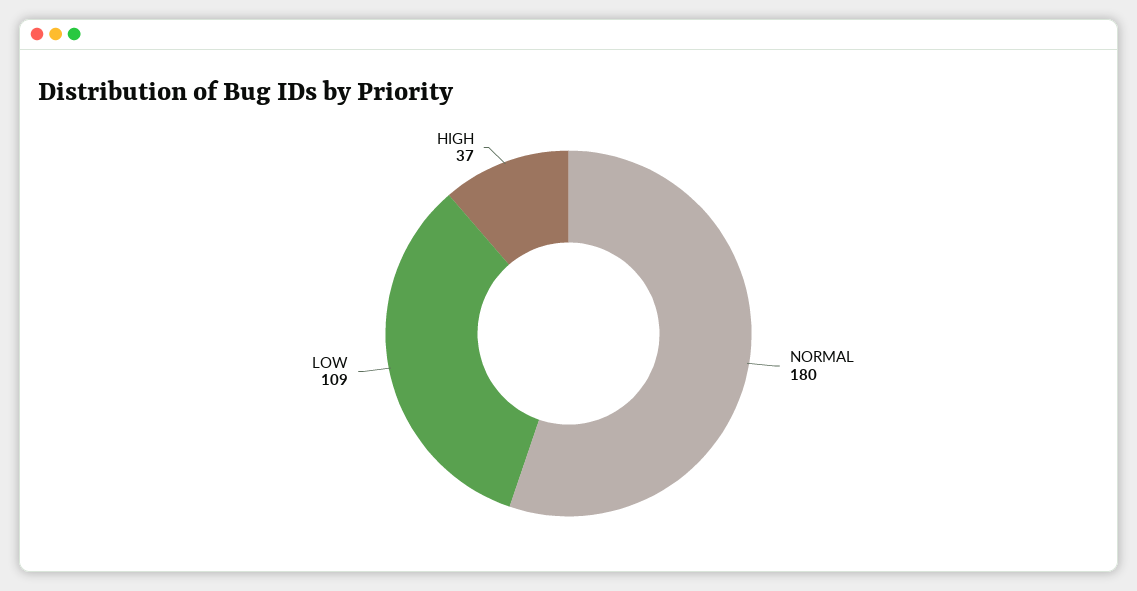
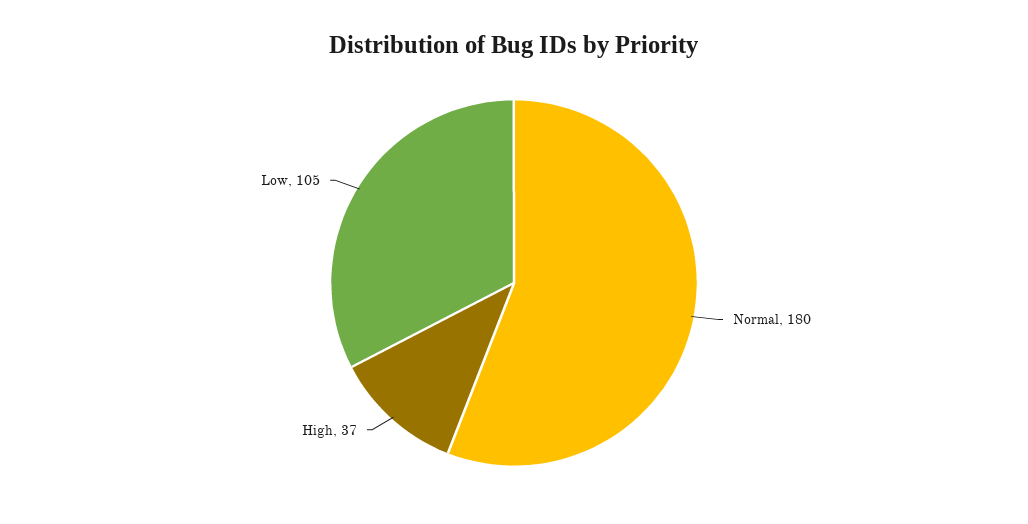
  {
    "NORMAL": 180,
-   "LOW": 109,
+   "LOW": 105,
    "HIGH": 37
  }

